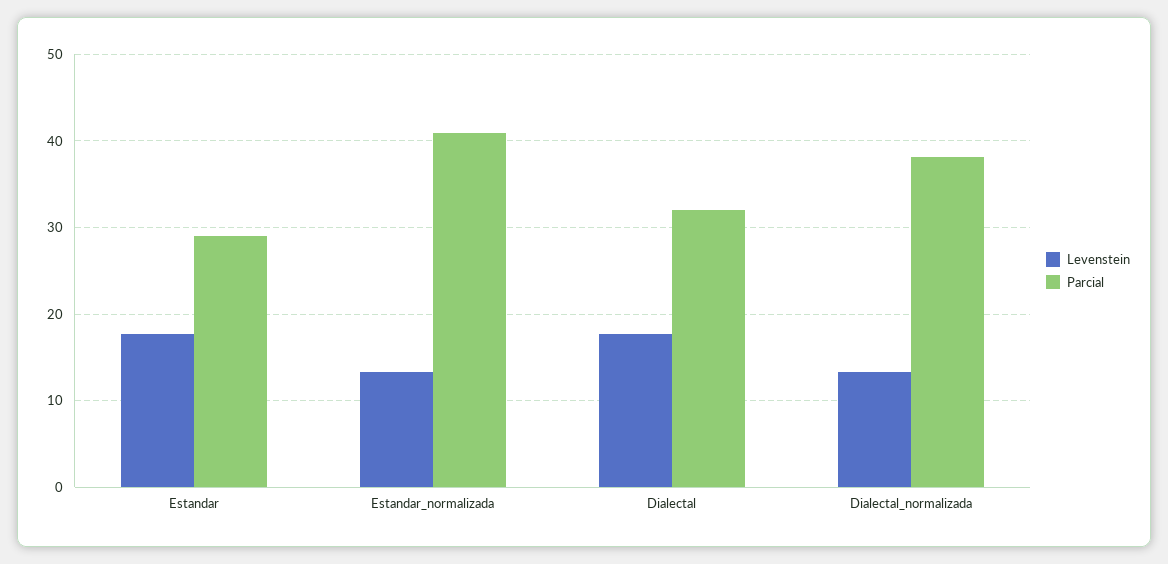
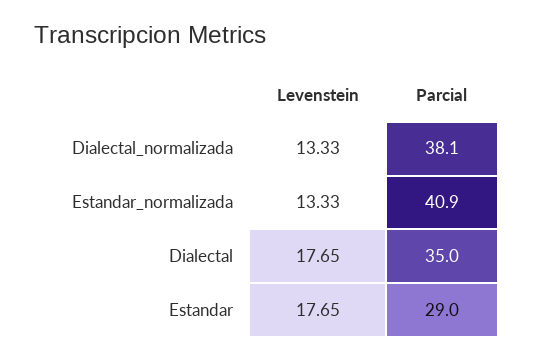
  {
    "Levenstein": {
      "Estandar": 17.65,
      "Estandar_normalizada": 13.33,
      "Dialectal": 17.65,
      "Dialectal_normalizada": 13.33
    },
    "Parcial": {
      "Estandar": 29,
      "Estandar_normalizada": 40.9,
-     "Dialectal": 32,
+     "Dialectal": 35,
      "Dialectal_normalizada": 38.1
    }
  }

